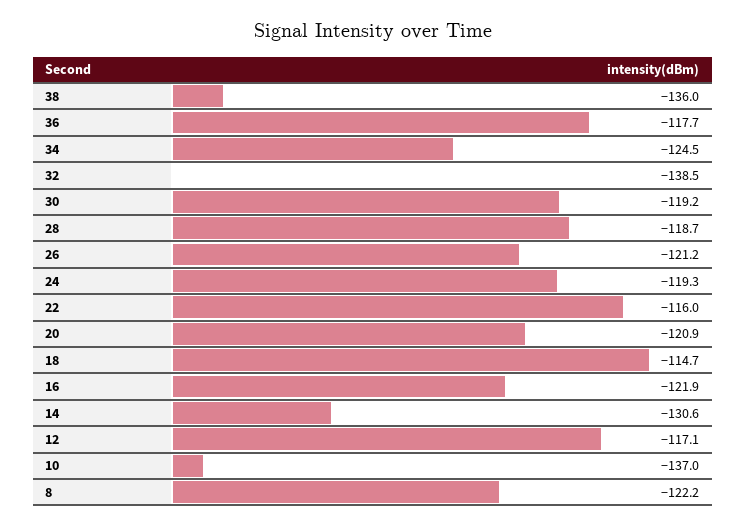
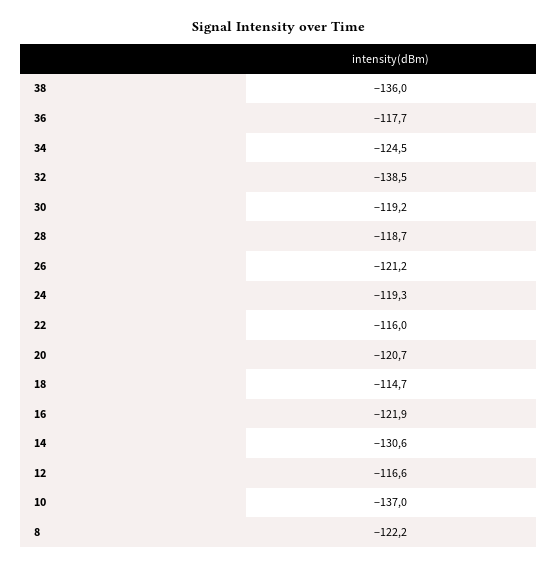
  {
    "38": -136,
    "36": -117.7,
    "34": -124.5,
    "32": -138.5,
    "30": -119.2,
    "28": -118.7,
    "26": -121.2,
    "24": -119.3,
    "22": -116,
-   "20": -120.9,
+   "20": -120.7,
    "18": -114.7,
    "16": -121.9,
    "14": -130.6,
-   "12": -117.1,
+   "12": -116.6,
    "10": -137,
    "8": -122.2
  }

